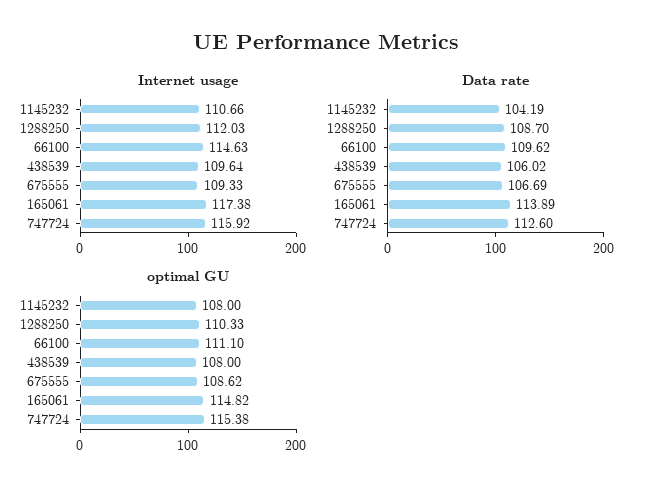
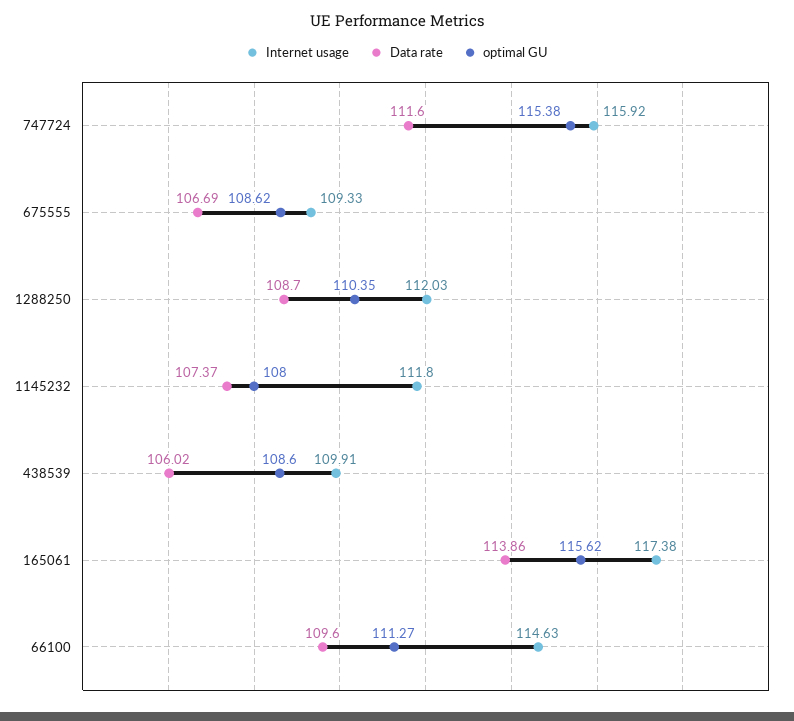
  {
    "Internet usage": {
-     "1145232": 110.66,
+     "1145232": 111.8,
      "1288250": 112.03,
      "66100": 114.63,
-     "438539": 109.64,
+     "438539": 109.91,
      "675555": 109.33,
      "165061": 117.38,
      "747724": 115.92
    },
    "Data rate": {
-     "1145232": 104.19,
+     "1145232": 107.37,
      "1288250": 108.7,
-     "66100": 109.62,
+     "66100": 109.6,
      "438539": 106.02,
      "675555": 106.69,
-     "165061": 113.89,
+     "165061": 113.86,
-     "747724": 112.6
+     "747724": 111.6
    },
    "optimal GU": {
      "1145232": 108,
-     "1288250": 110.33,
+     "1288250": 110.35,
-     "66100": 111.1,
+     "66100": 111.27,
-     "438539": 108,
+     "438539": 108.6,
      "675555": 108.62,
-     "165061": 114.82,
+     "165061": 115.62,
      "747724": 115.38
    }
  }

